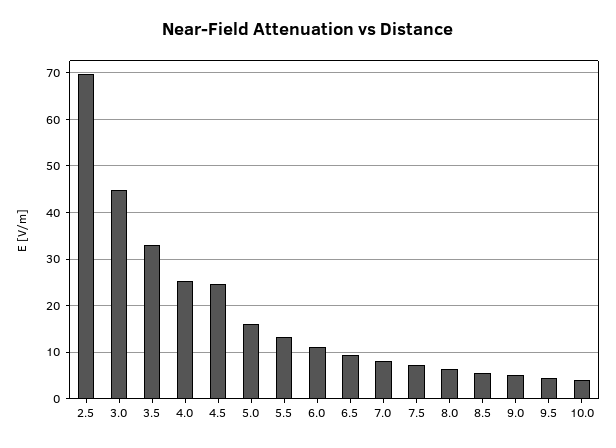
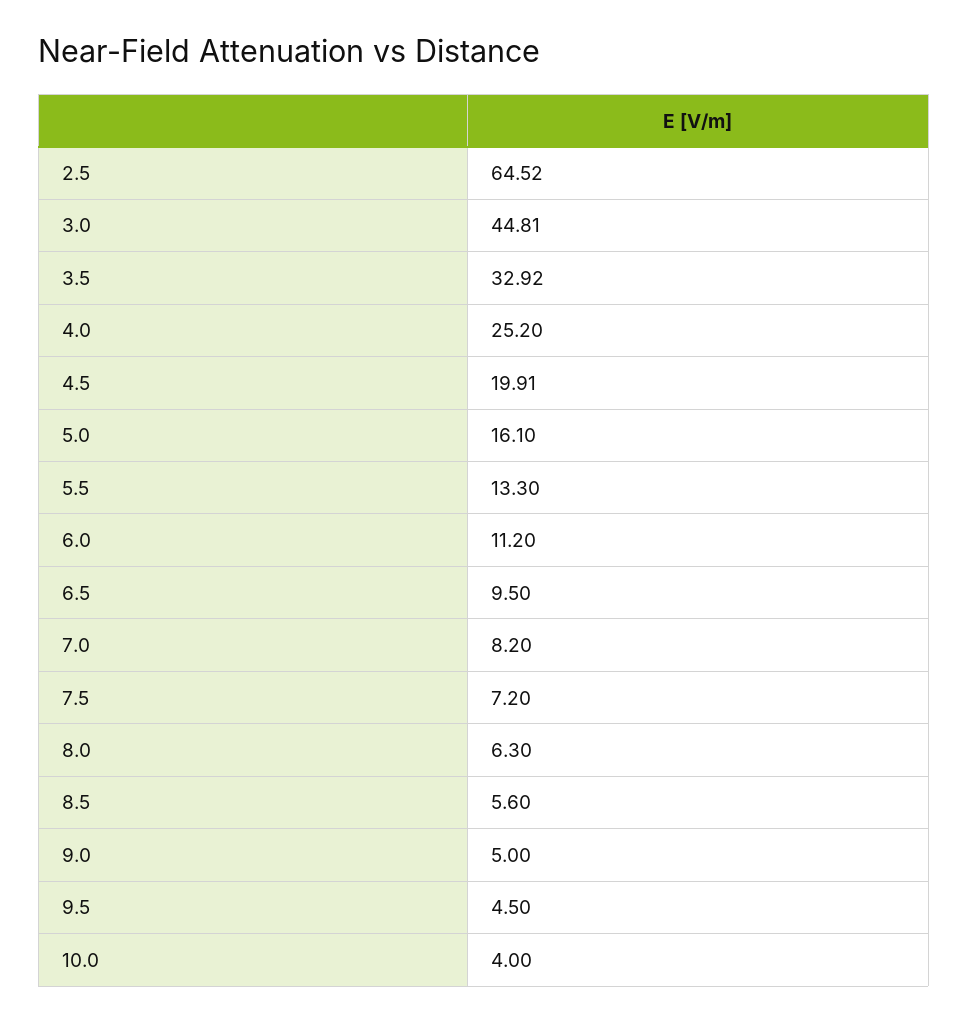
  {
-   "2.5": 70,
+   "2.5": 64.52,
    "3.0": 44.81,
    "3.5": 32.92,
    "4.0": 25.2,
-   "4.5": 24,
+   "4.5": 19.91,
    "5.0": 16.1,
    "5.5": 13.3,
    "6.0": 11.2,
    "6.5": 9.5,
    "7.0": 8.2,
    "7.5": 7.2,
    "8.0": 6.3,
    "8.5": 5.6,
    "9.0": 5,
    "9.5": 4.5,
    "10.0": 4
  }

